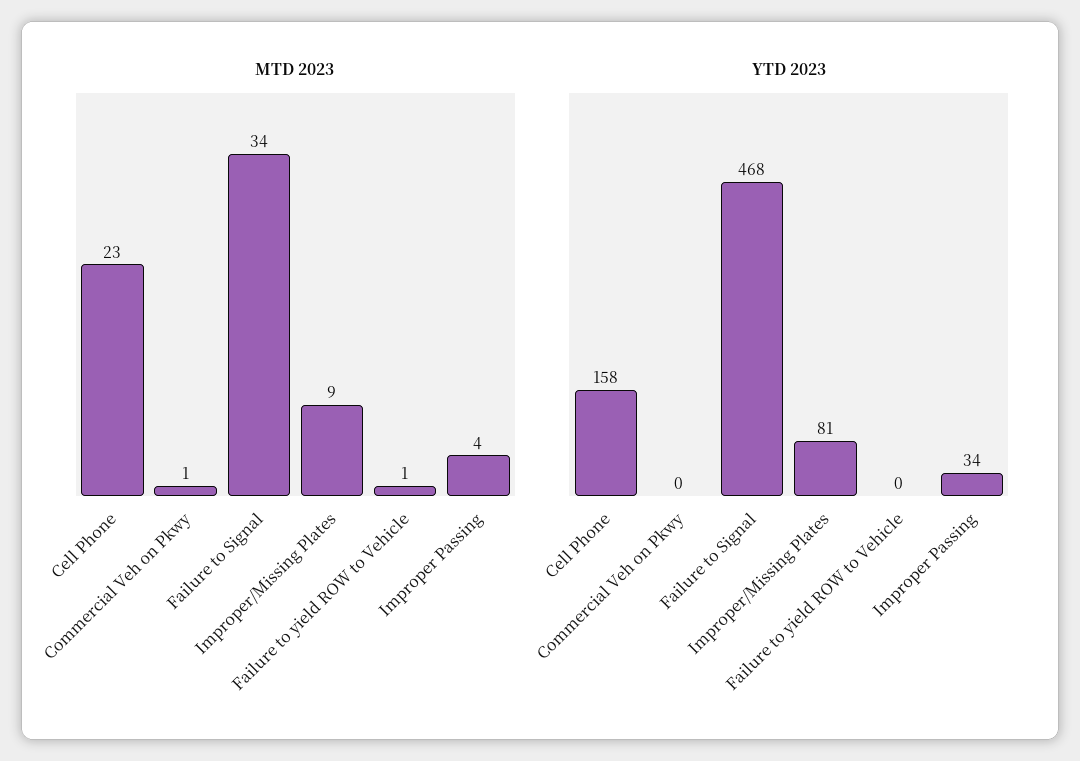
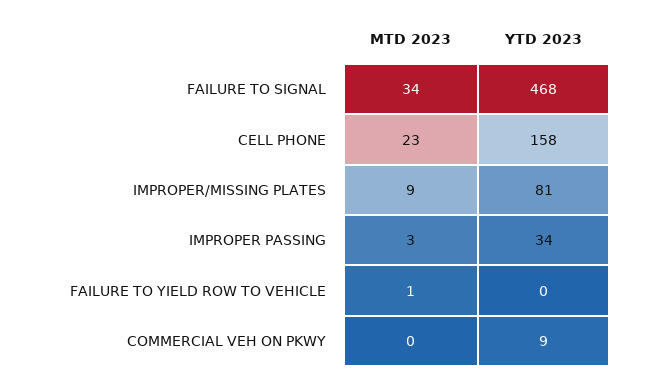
  {
    "MTD 2023": {
      "Cell Phone": 23,
-     "Commercial Veh on Pkwy": 1,
+     "Commercial Veh on Pkwy": 0,
      "Failure to Signal": 34,
      "Improper/Missing Plates": 9,
      "Failure to yield ROW to Vehicle": 1,
-     "Improper Passing": 4
+     "Improper Passing": 3
    },
    "YTD 2023": {
      "Cell Phone": 158,
-     "Commercial Veh on Pkwy": 0,
+     "Commercial Veh on Pkwy": 9,
      "Failure to Signal": 468,
      "Improper/Missing Plates": 81,
      "Failure to yield ROW to Vehicle": 0,
      "Improper Passing": 34
    }
  }

